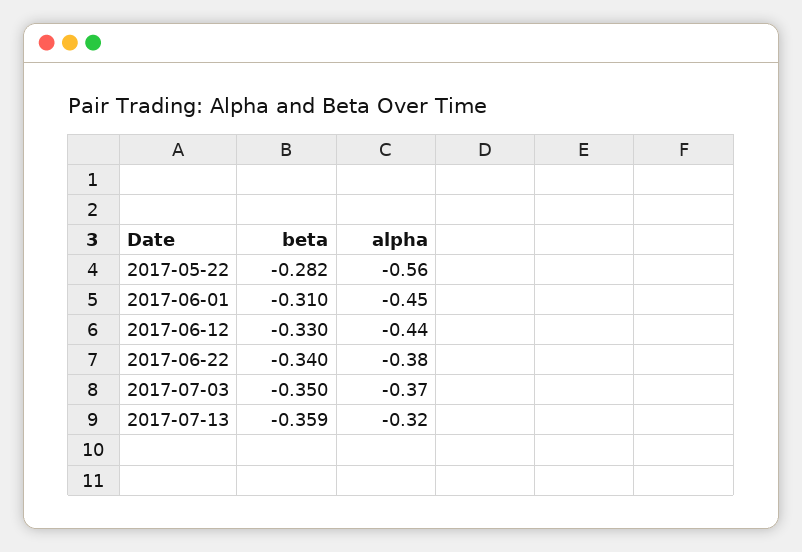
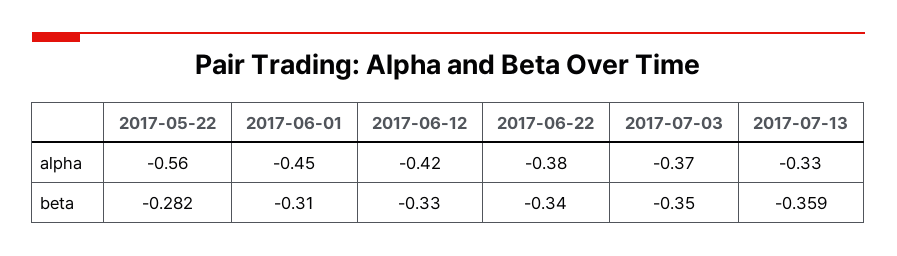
  {
    "beta": {
      "2017-05-22": -0.282,
      "2017-06-01": -0.31,
      "2017-06-12": -0.33,
      "2017-06-22": -0.34,
      "2017-07-03": -0.35,
      "2017-07-13": -0.359
    },
    "alpha": {
      "2017-05-22": -0.56,
      "2017-06-01": -0.45,
-     "2017-06-12": -0.44,
+     "2017-06-12": -0.42,
      "2017-06-22": -0.38,
      "2017-07-03": -0.37,
-     "2017-07-13": -0.32
+     "2017-07-13": -0.33
    }
  }

